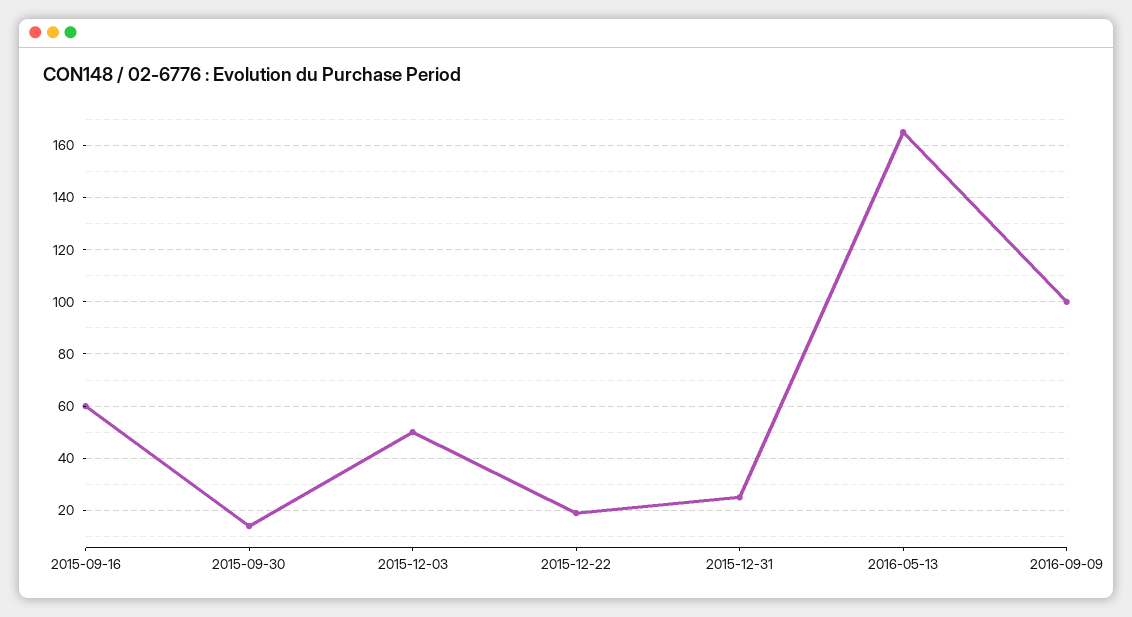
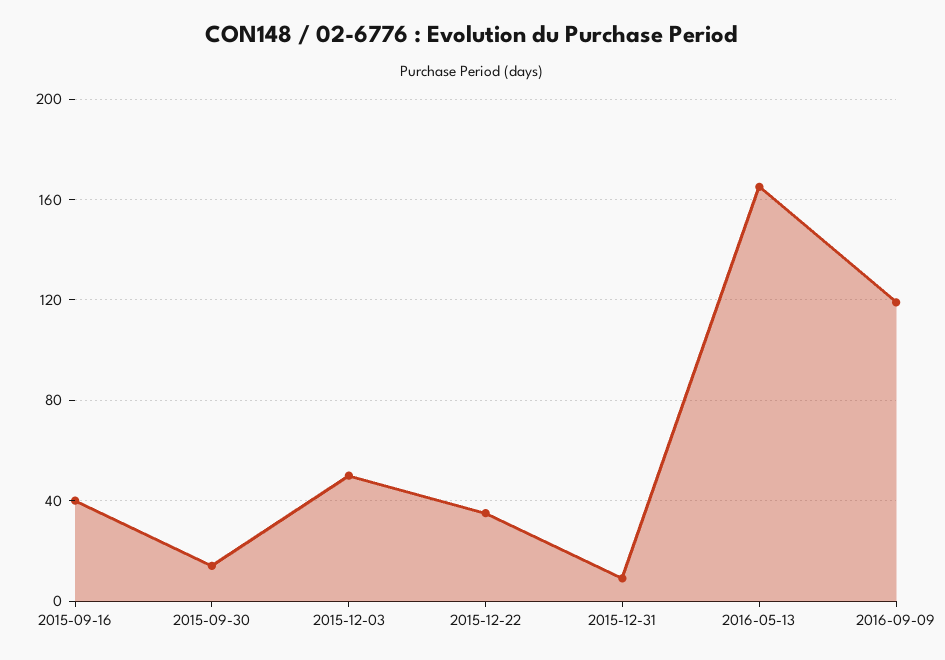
  {
-   "2015-09-16": 60,
+   "2015-09-16": 40,
    "2015-09-30": 15,
    "2015-12-03": 50,
-   "2015-12-22": 20,
+   "2015-12-22": 35,
-   "2015-12-31": 25,
+   "2015-12-31": 10,
    "2016-05-13": 165,
-   "2016-09-09": 100
+   "2016-09-09": 120
  }

